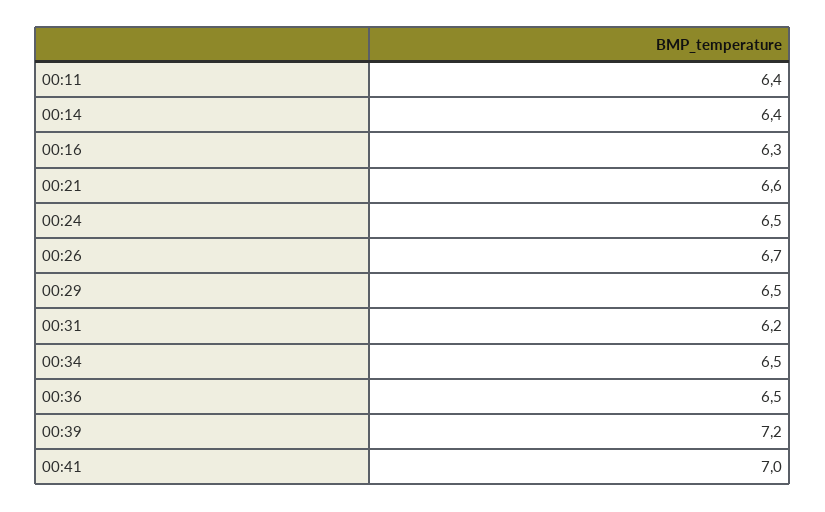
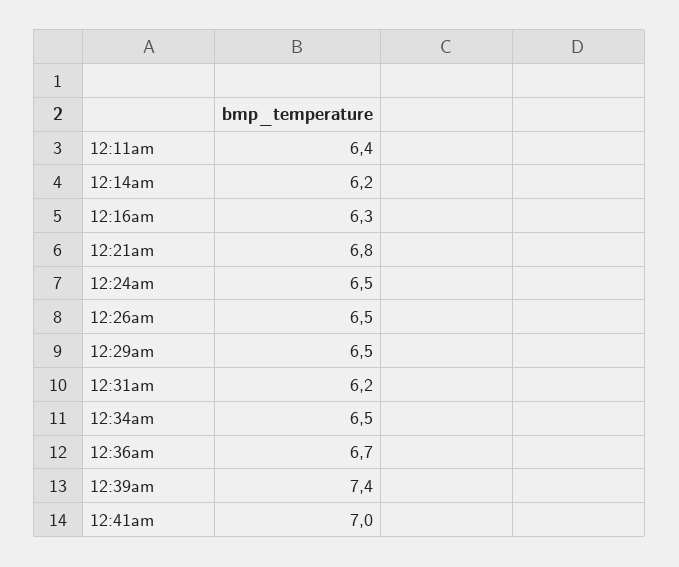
  {
    "00:11": 6.4,
-   "00:14": 6.4,
+   "00:14": 6.2,
    "00:16": 6.3,
-   "00:21": 6.6,
+   "00:21": 6.8,
    "00:24": 6.5,
-   "00:26": 6.7,
+   "00:26": 6.5,
    "00:29": 6.5,
    "00:31": 6.2,
    "00:34": 6.5,
-   "00:36": 6.5,
+   "00:36": 6.7,
-   "00:39": 7.2,
+   "00:39": 7.4,
    "00:41": 7
  }

